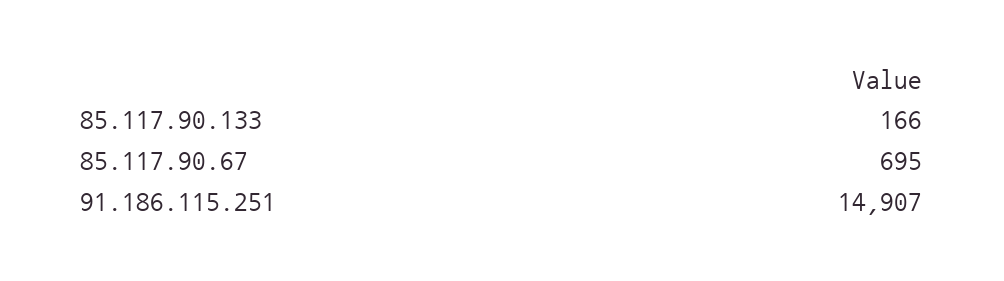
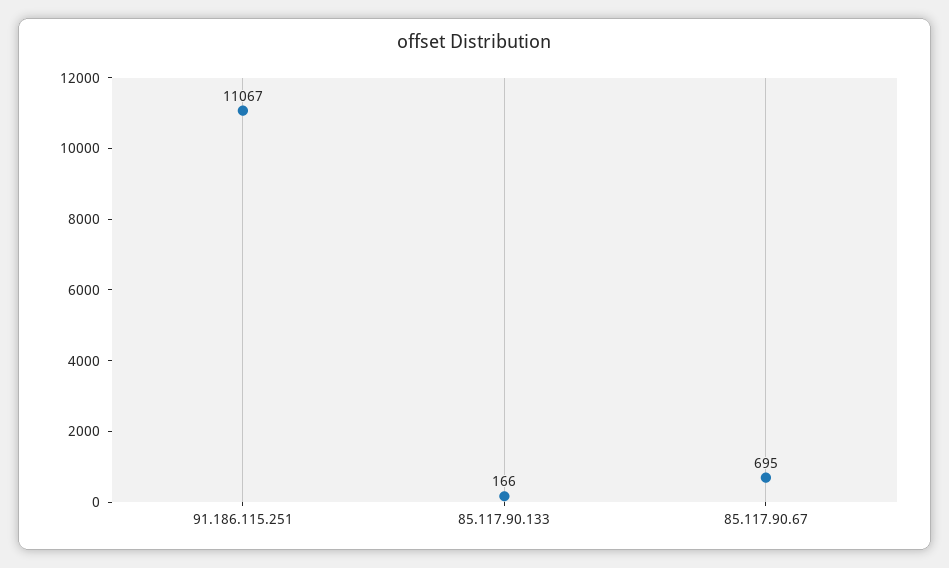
  {
    "85.117.90.133": 166,
    "85.117.90.67": 695,
-   "91.186.115.251": 14907
+   "91.186.115.251": 11067
  }

